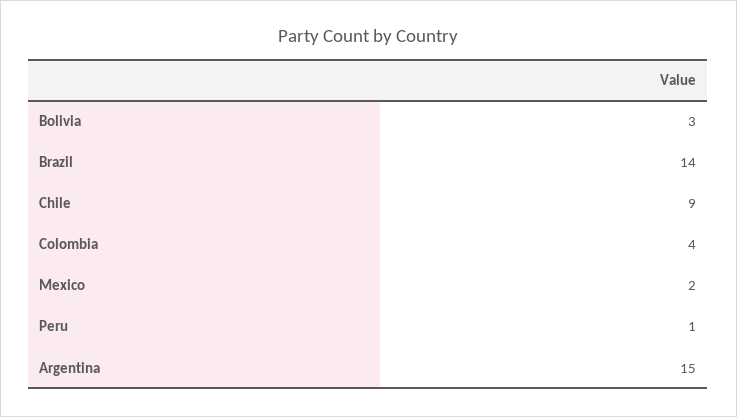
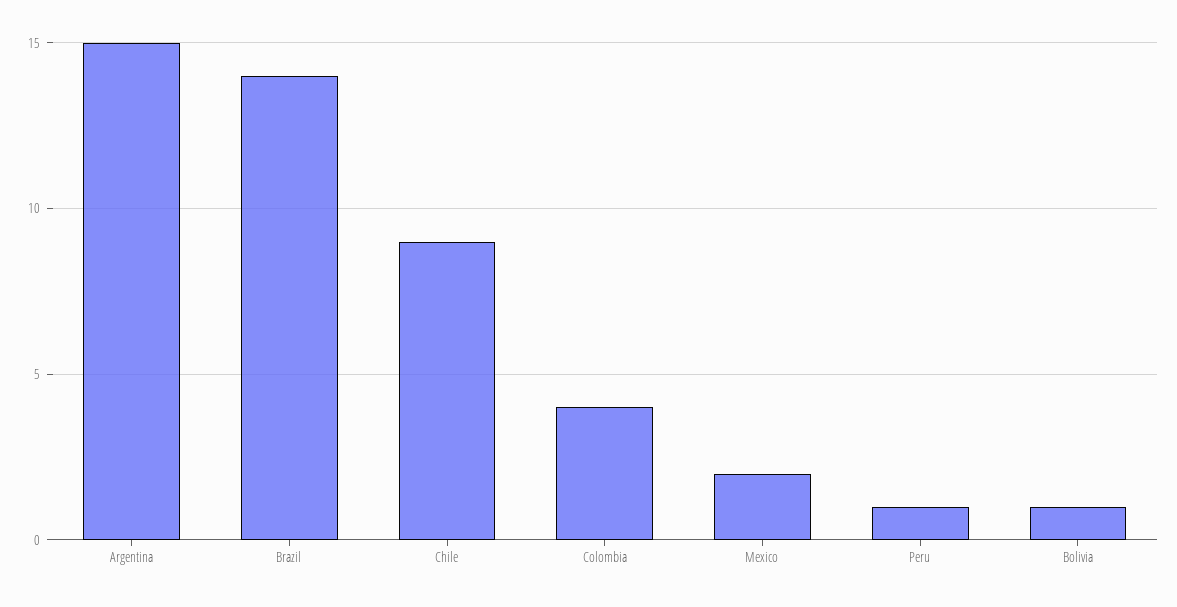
  {
-   "Bolivia": 3,
+   "Bolivia": 1,
    "Brazil": 14,
    "Chile": 9,
    "Colombia": 4,
    "Mexico": 2,
    "Peru": 1,
    "Argentina": 15
  }

